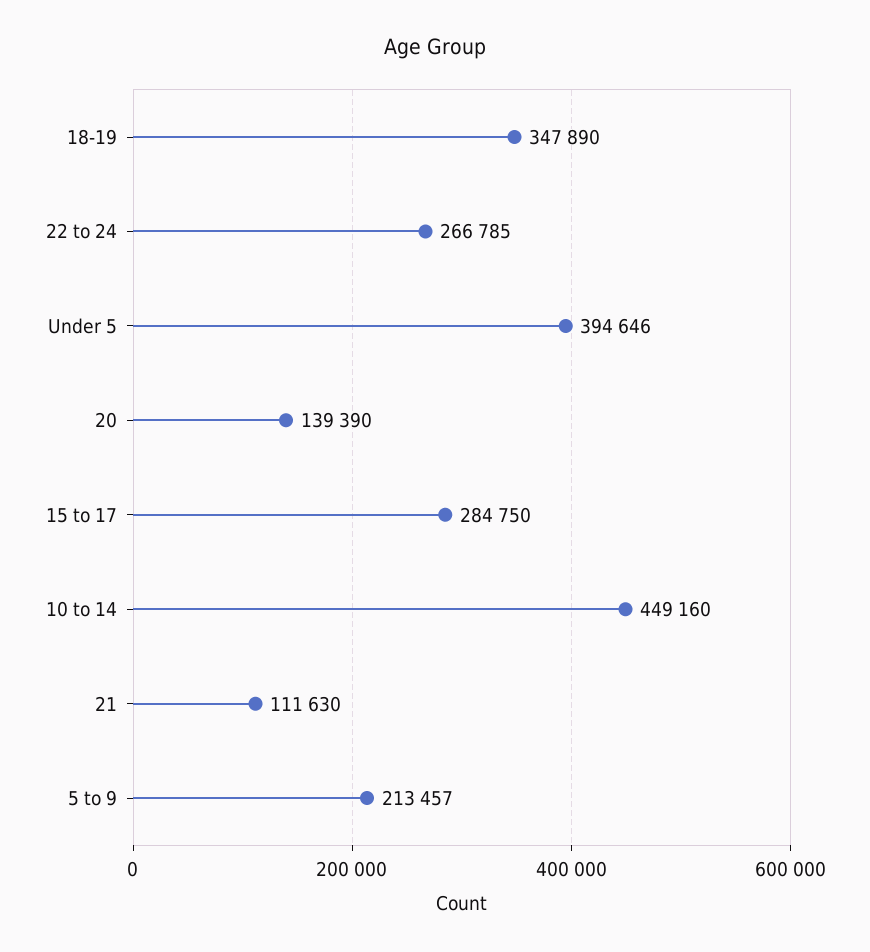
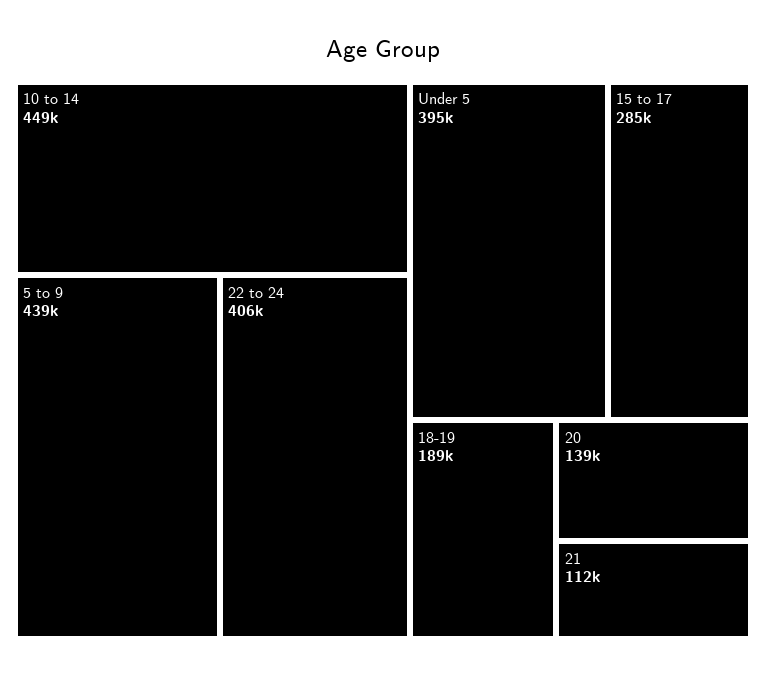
  {
-   "18-19": 347890,
+   "18-19": 189000,
-   "22 to 24": 266785,
+   "22 to 24": 406000,
    "Under 5": 394646,
    "20": 139390,
    "15 to 17": 284750,
    "10 to 14": 449160,
    "21": 111630,
-   "5 to 9": 213457
+   "5 to 9": 439000
  }

